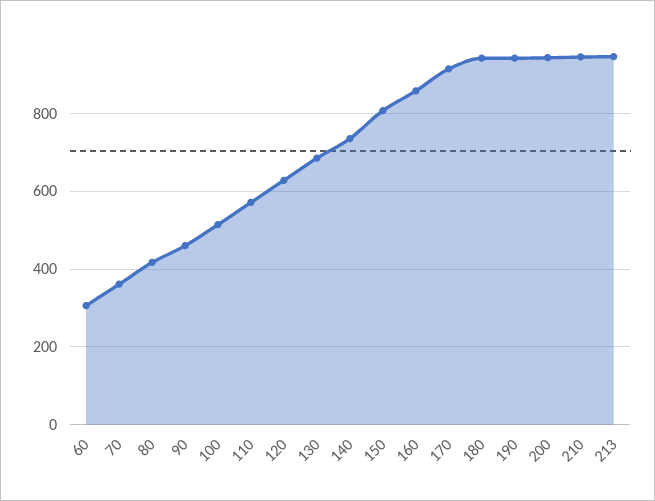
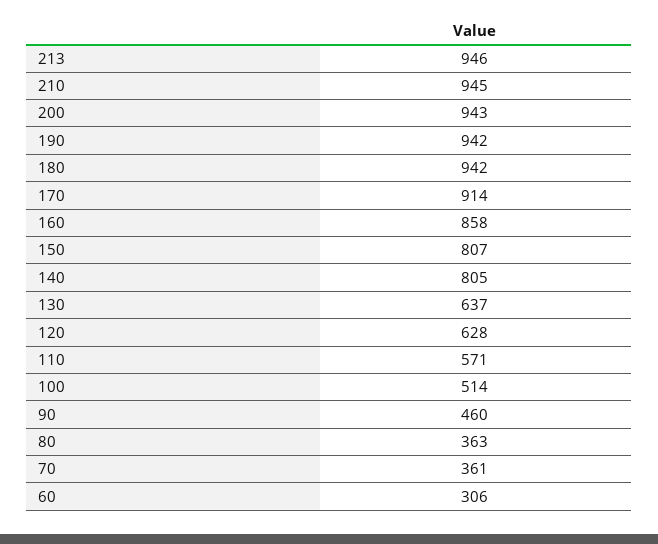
  {
    "60": 306,
    "70": 361,
-   "80": 420,
+   "80": 363,
    "90": 460,
    "100": 514,
    "110": 571,
    "120": 628,
-   "130": 680,
+   "130": 637,
-   "140": 740,
+   "140": 805,
    "150": 807,
    "160": 858,
    "170": 914,
    "180": 942,
    "190": 942,
    "200": 943,
    "210": 945,
    "213": 946
  }

